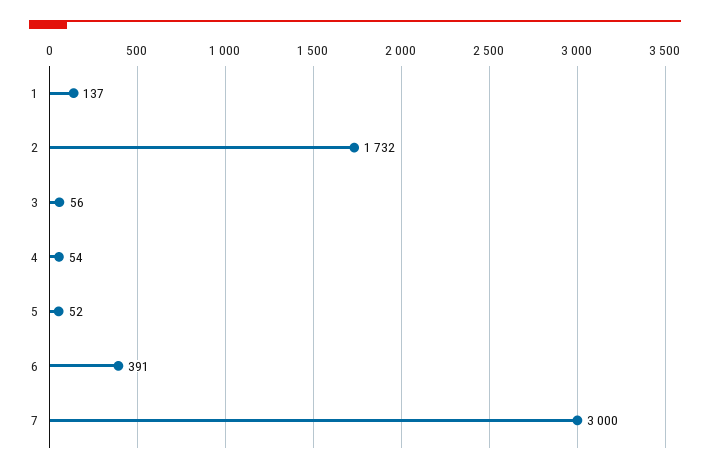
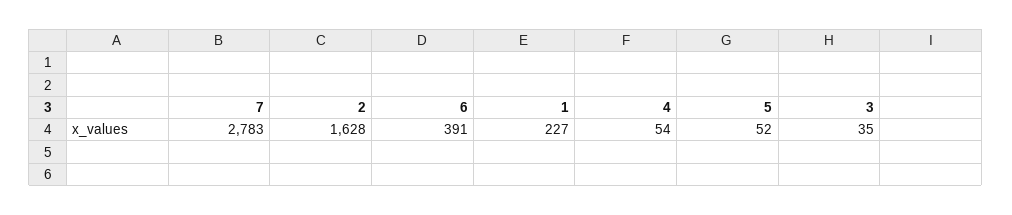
  {
-   "1": 137,
+   "1": 227,
-   "2": 1732,
+   "2": 1628,
-   "3": 56,
+   "3": 35,
    "4": 54,
    "5": 52,
    "6": 391,
-   "7": 3000
+   "7": 2783
  }

